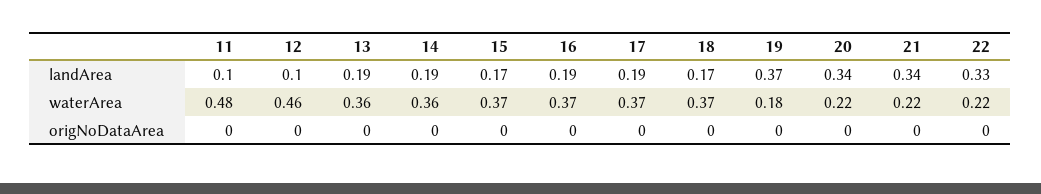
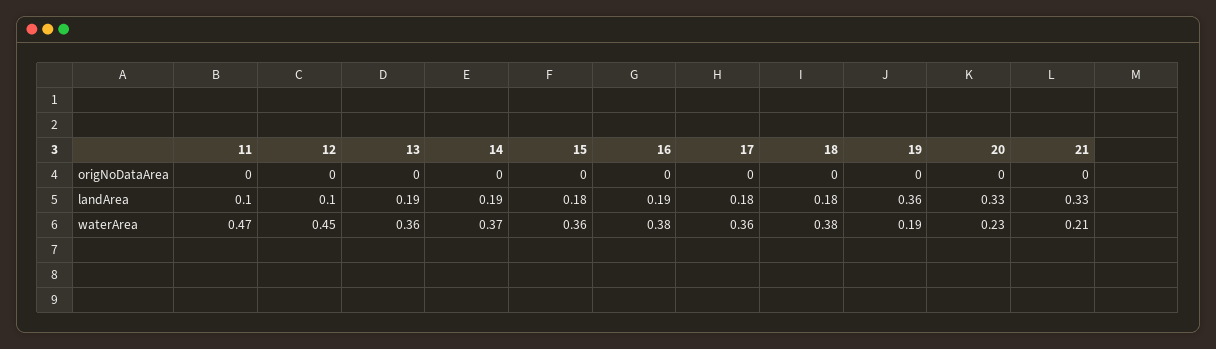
  {
    "11": {
      "landArea": 0.1,
-     "waterArea": 0.48,
+     "waterArea": 0.47,
      "origNoDataArea": 0
    },
    "12": {
      "landArea": 0.1,
-     "waterArea": 0.46,
+     "waterArea": 0.45,
      "origNoDataArea": 0
    },
    "13": {
      "landArea": 0.19,
      "waterArea": 0.36,
      "origNoDataArea": 0
    },
    "14": {
      "landArea": 0.19,
-     "waterArea": 0.36,
+     "waterArea": 0.37,
      "origNoDataArea": 0
    },
    "15": {
-     "landArea": 0.17,
+     "landArea": 0.18,
-     "waterArea": 0.37,
+     "waterArea": 0.36,
      "origNoDataArea": 0
    },
    "16": {
      "landArea": 0.19,
-     "waterArea": 0.37,
+     "waterArea": 0.38,
      "origNoDataArea": 0
    },
    "17": {
-     "landArea": 0.19,
+     "landArea": 0.18,
-     "waterArea": 0.37,
+     "waterArea": 0.36,
      "origNoDataArea": 0
    },
    "18": {
-     "landArea": 0.17,
+     "landArea": 0.18,
-     "waterArea": 0.37,
+     "waterArea": 0.38,
      "origNoDataArea": 0
    },
    "19": {
-     "landArea": 0.37,
+     "landArea": 0.36,
-     "waterArea": 0.18,
+     "waterArea": 0.19,
      "origNoDataArea": 0
    },
    "20": {
-     "landArea": 0.34,
+     "landArea": 0.33,
-     "waterArea": 0.22,
+     "waterArea": 0.23,
      "origNoDataArea": 0
    },
    "21": {
-     "landArea": 0.34,
+     "landArea": 0.33,
-     "waterArea": 0.22,
+     "waterArea": 0.21,
      "origNoDataArea": 0
-   },
+   }
-   "22": {
-     "landArea": 0.33,
-     "waterArea": 0.22,
-     "origNoDataArea": 0
-   }
  }

